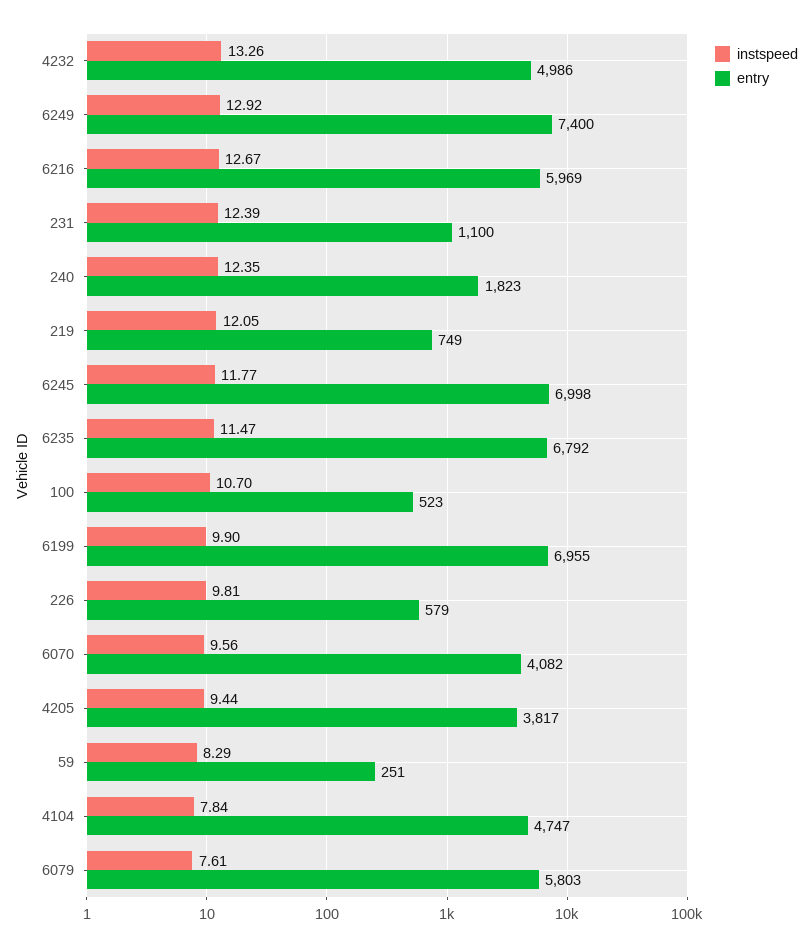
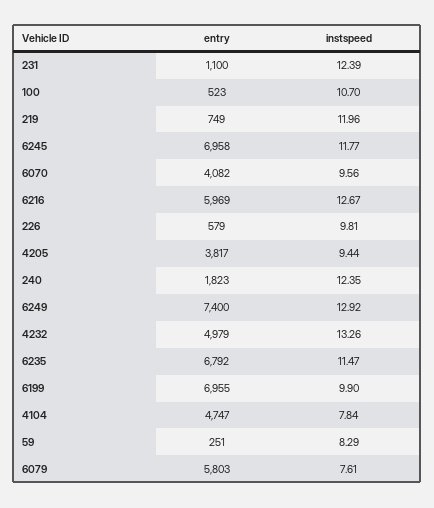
  {
    "instspeed": {
      "4232": 13.26,
      "6249": 12.92,
      "6216": 12.67,
      "231": 12.39,
      "240": 12.35,
-     "219": 12.05,
+     "219": 11.96,
      "6245": 11.77,
      "6235": 11.47,
      "100": 10.7,
      "6199": 9.9,
      "226": 9.81,
      "6070": 9.56,
      "4205": 9.44,
      "59": 8.29,
      "4104": 7.84,
      "6079": 7.61
    },
    "entry": {
-     "4232": 4986,
+     "4232": 4979,
      "6249": 7400,
      "6216": 5969,
      "231": 1100,
      "240": 1823,
      "219": 749,
-     "6245": 6998,
+     "6245": 6958,
      "6235": 6792,
      "100": 523,
      "6199": 6955,
      "226": 579,
      "6070": 4082,
      "4205": 3817,
      "59": 251,
      "4104": 4747,
      "6079": 5803
    }
  }

